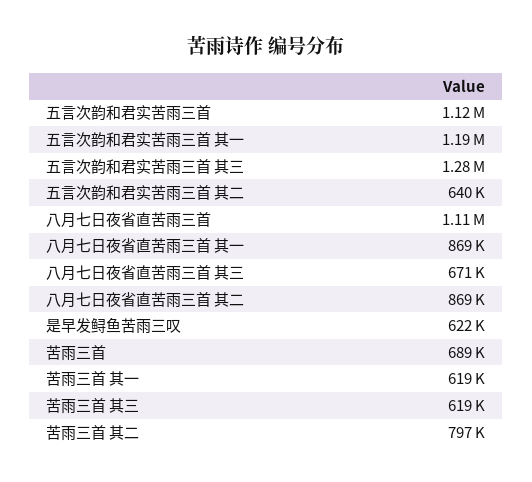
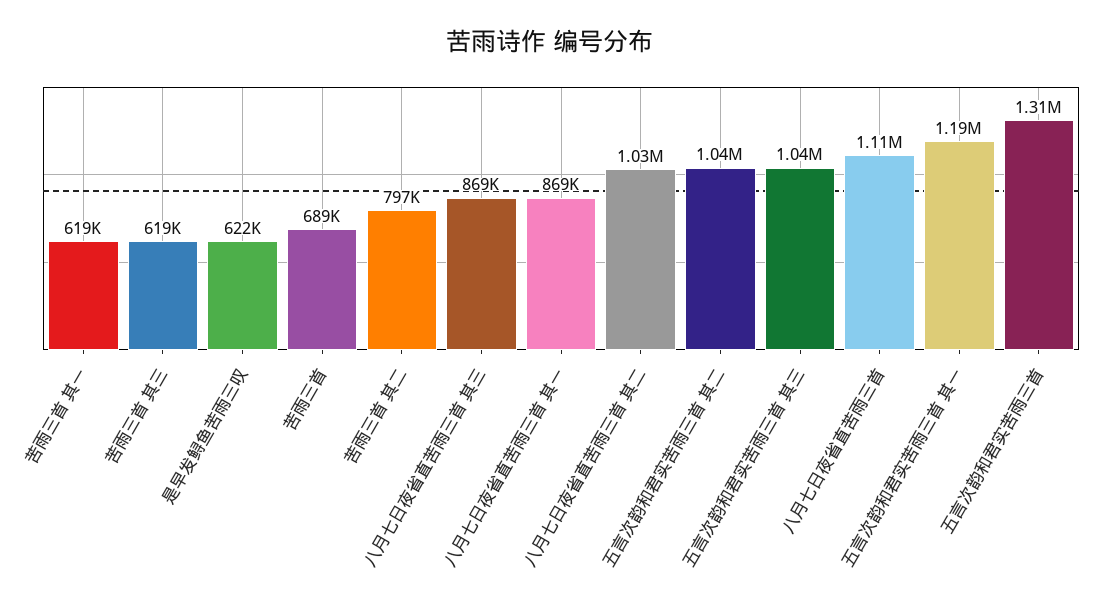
  {
-   "五言次韵和君实苦雨三首": 1120000,
+   "五言次韵和君实苦雨三首": 1310000,
    "五言次韵和君实苦雨三首 其一": 1190000,
-   "五言次韵和君实苦雨三首 其三": 1280000,
+   "五言次韵和君实苦雨三首 其三": 1040000,
-   "五言次韵和君实苦雨三首 其二": 640000,
+   "五言次韵和君实苦雨三首 其二": 1040000,
    "八月七日夜省直苦雨三首": 1110000,
    "八月七日夜省直苦雨三首 其一": 869000,
-   "八月七日夜省直苦雨三首 其三": 671000,
+   "八月七日夜省直苦雨三首 其三": 869000,
-   "八月七日夜省直苦雨三首 其二": 869000,
+   "八月七日夜省直苦雨三首 其二": 1030000,
    "是早发鲟鱼苦雨三叹": 622000,
    "苦雨三首": 689000,
    "苦雨三首 其一": 619000,
    "苦雨三首 其三": 619000,
    "苦雨三首 其二": 797000
  }

